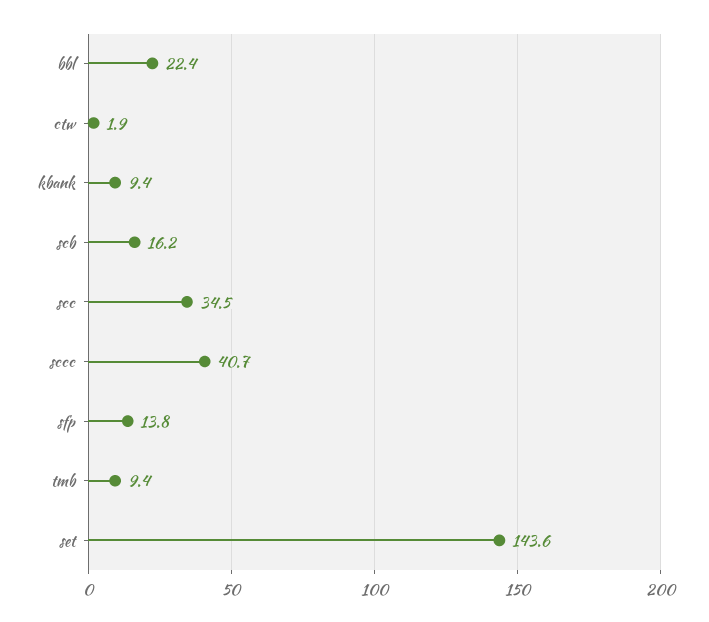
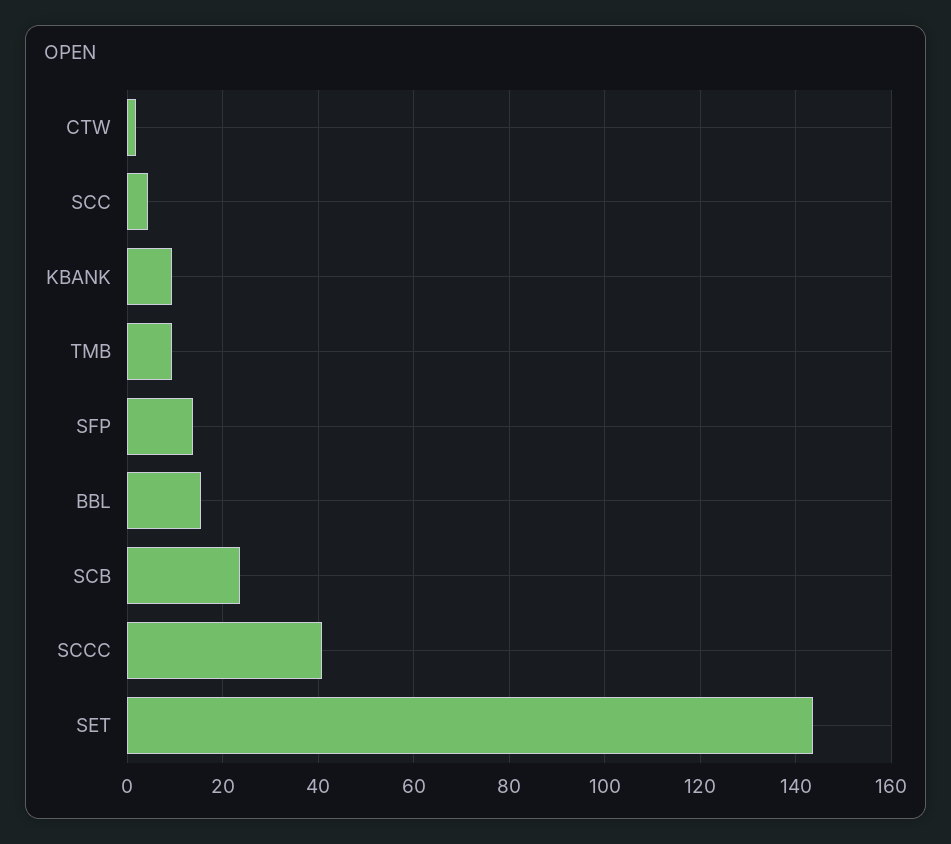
  {
-   "bbl": 22.4,
+   "bbl": 16,
    "ctw": 1.9,
    "kbank": 9.4,
-   "scb": 16.2,
+   "scb": 24,
-   "scc": 34.5,
+   "scc": 4,
    "sccc": 40.7,
    "sfp": 13.8,
    "tmb": 9.4,
    "set": 143.6
  }

